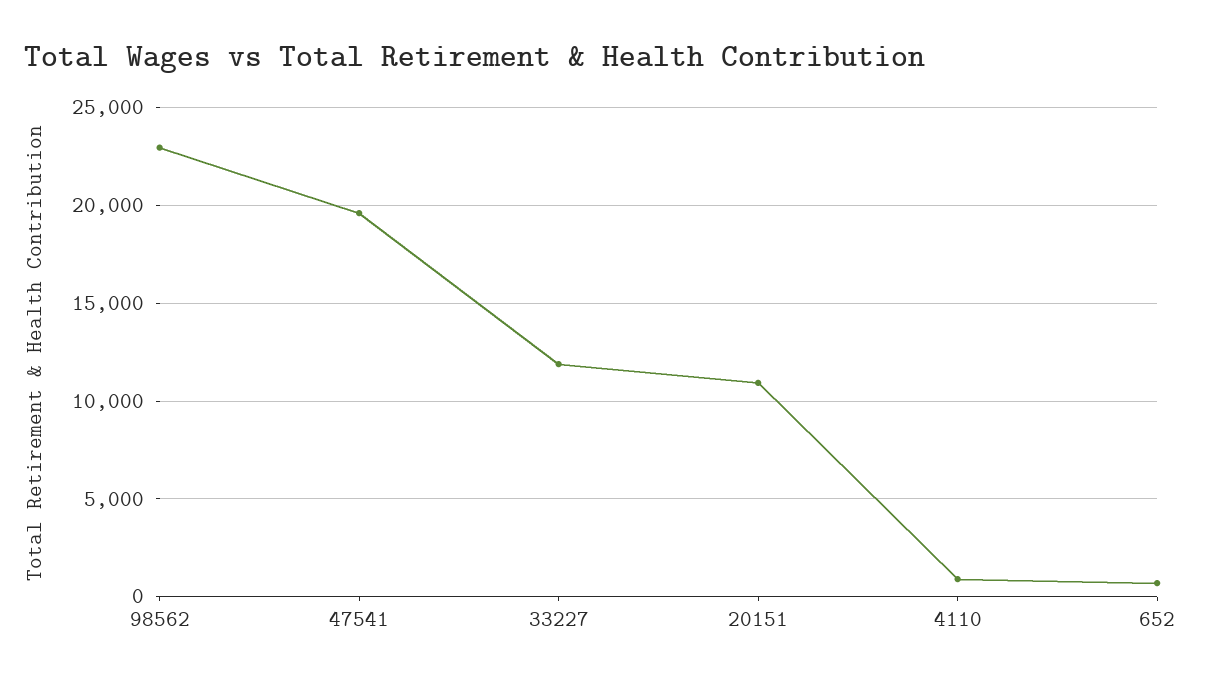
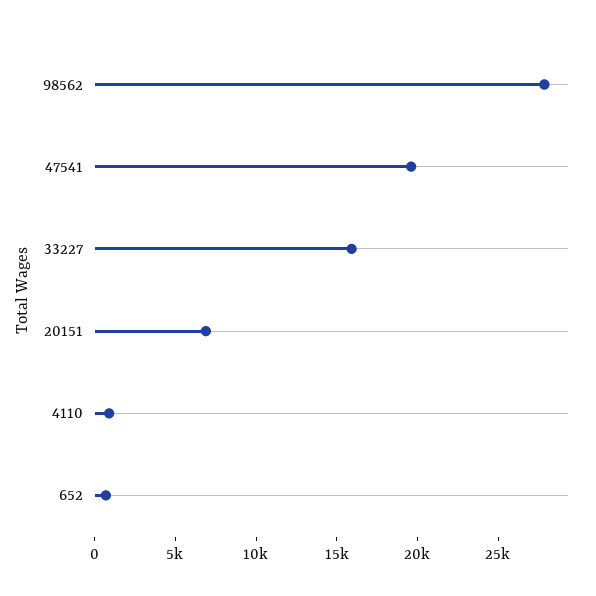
  {
-   "98562": 23000,
+   "98562": 28000,
    "47541": 19500,
-   "33227": 12000,
+   "33227": 16000,
-   "20151": 11000,
+   "20151": 7000,
    "4110": 1000,
    "652": 500
  }

